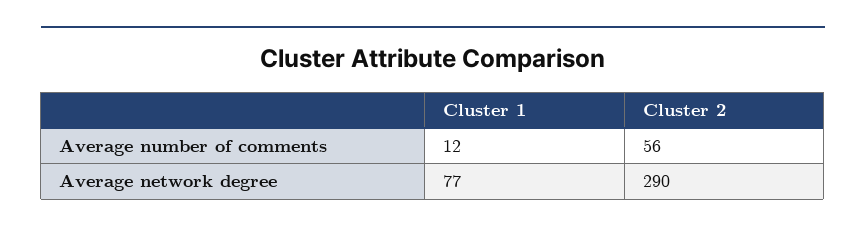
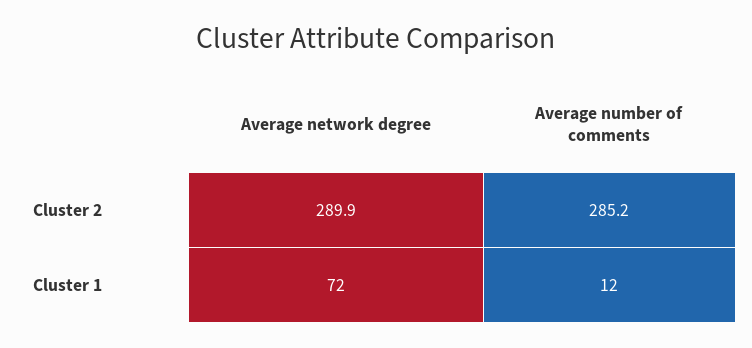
  {
    "Cluster 1": {
      "Average number of comments": 12,
-     "Average network degree": 77
+     "Average network degree": 72
    },
    "Cluster 2": {
-     "Average number of comments": 56,
+     "Average number of comments": 285.2,
      "Average network degree": 289.9
    }
  }

